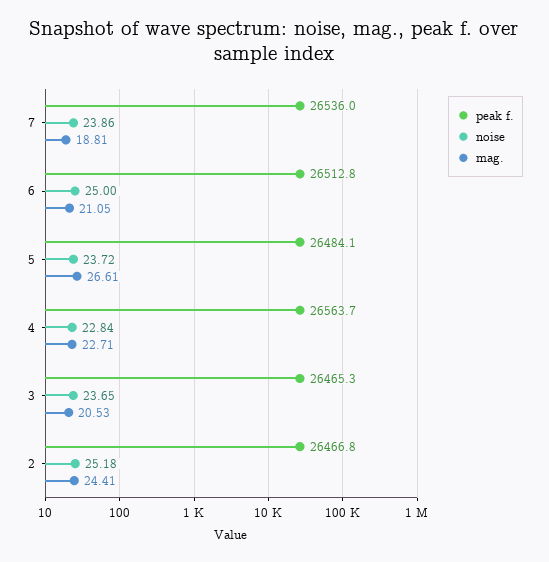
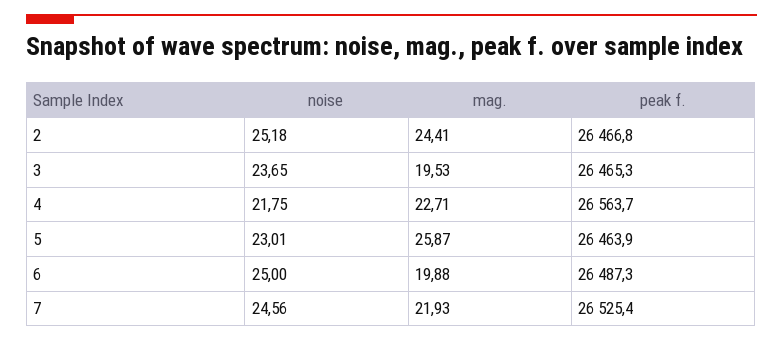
  {
    "peak f.": {
-     "7": 26536,
+     "7": 26525.4,
-     "6": 26512.8,
+     "6": 26487.3,
-     "5": 26484.1,
+     "5": 26463.9,
      "4": 26563.7,
      "3": 26465.3,
      "2": 26466.8
    },
    "noise": {
-     "7": 23.86,
+     "7": 24.56,
      "6": 25,
-     "5": 23.72,
+     "5": 23.01,
-     "4": 22.84,
+     "4": 21.75,
      "3": 23.65,
      "2": 25.18
    },
    "mag.": {
-     "7": 18.81,
+     "7": 21.93,
-     "6": 21.05,
+     "6": 19.88,
-     "5": 26.61,
+     "5": 25.87,
      "4": 22.71,
-     "3": 20.53,
+     "3": 19.53,
      "2": 24.41
    }
  }

